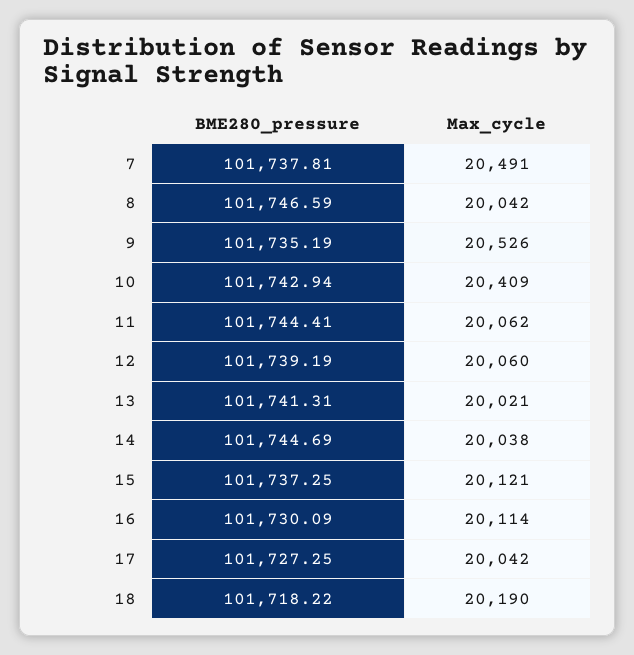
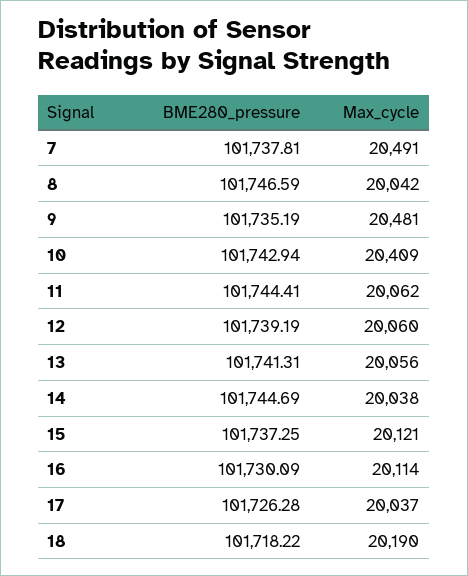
  {
    "BME280_pressure": {
      "7": 101737.81,
      "8": 101746.59,
      "9": 101735.19,
      "10": 101742.94,
      "11": 101744.41,
      "12": 101739.19,
      "13": 101741.31,
      "14": 101744.69,
      "15": 101737.25,
      "16": 101730.09,
-     "17": 101727.25,
+     "17": 101726.28,
      "18": 101718.22
    },
    "Max_cycle": {
      "7": 20491,
      "8": 20042,
-     "9": 20526,
+     "9": 20481,
      "10": 20409,
      "11": 20062,
      "12": 20060,
-     "13": 20021,
+     "13": 20056,
      "14": 20038,
      "15": 20121,
      "16": 20114,
-     "17": 20042,
+     "17": 20037,
      "18": 20190
    }
  }

